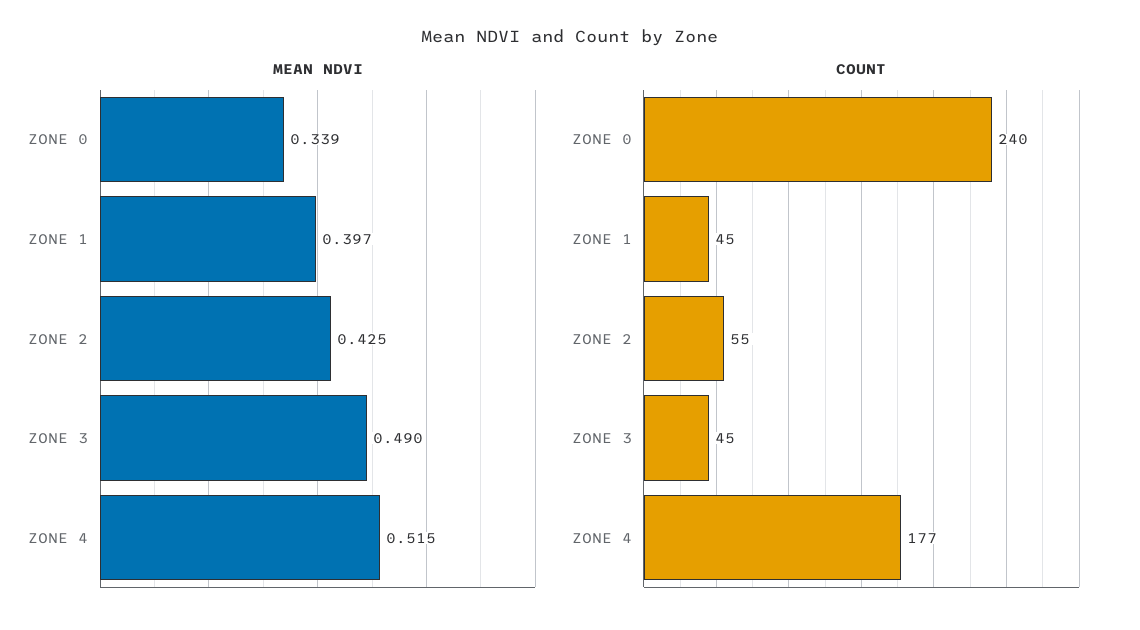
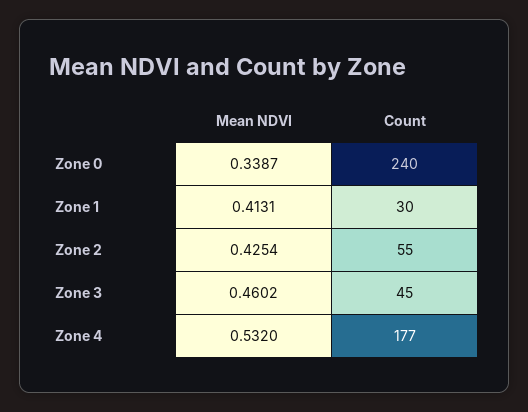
  {
    "MEAN NDVI": {
      "ZONE 0": 0.3387,
-     "ZONE 1": 0.397,
+     "ZONE 1": 0.4131,
      "ZONE 2": 0.4254,
-     "ZONE 3": 0.49,
+     "ZONE 3": 0.4602,
-     "ZONE 4": 0.515
+     "ZONE 4": 0.532
    },
    "COUNT": {
      "ZONE 0": 240,
-     "ZONE 1": 45,
+     "ZONE 1": 30,
      "ZONE 2": 55,
      "ZONE 3": 45,
      "ZONE 4": 177
    }
  }

